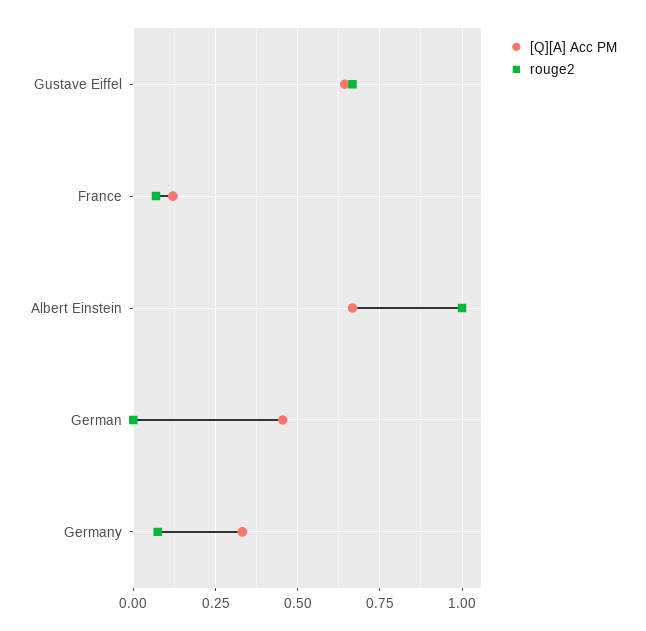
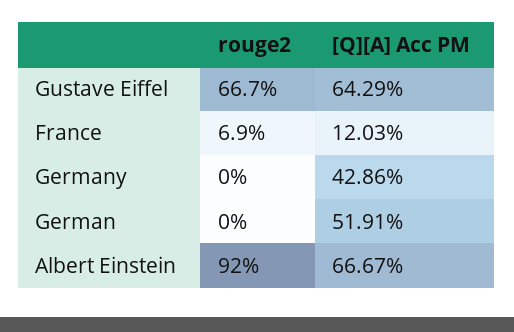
  {
    "[Q][A] Acc PM": {
      "Gustave Eiffel": 0.6429,
      "France": 0.1203,
      "Albert Einstein": 0.6667,
-     "German": 0.45,
+     "German": 0.5191,
-     "Germany": 0.325
+     "Germany": 0.4286
    },
    "rouge2": {
      "Gustave Eiffel": 0.667,
      "France": 0.069,
-     "Albert Einstein": 1,
+     "Albert Einstein": 0.92,
      "German": 0,
-     "Germany": 0.075
+     "Germany": 0
    }
  }

